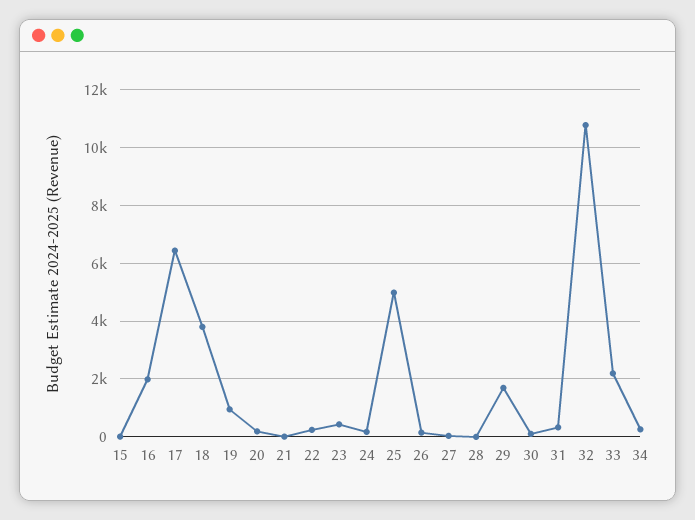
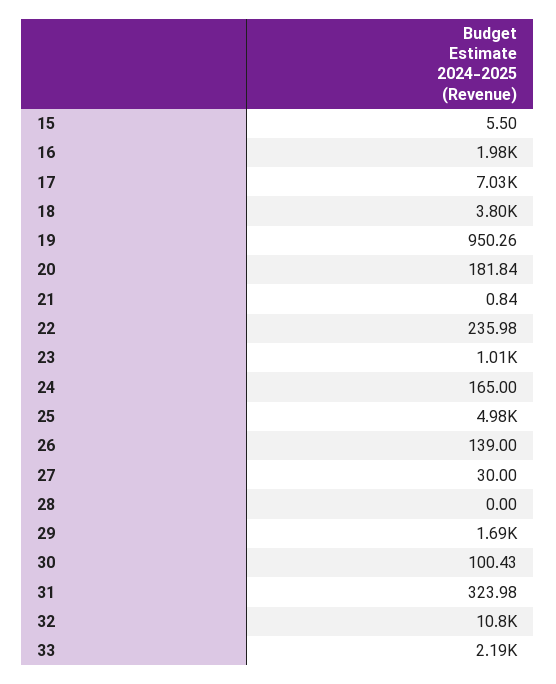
  {
    "15": 5.5,
    "16": 1980,
-   "17": 6500,
+   "17": 7030,
    "18": 3800,
    "19": 950.26,
    "20": 181.84,
    "21": 0.84,
    "22": 235.98,
-   "23": 500,
+   "23": 1010,
    "24": 165,
    "25": 4980,
    "26": 139,
    "27": 30,
    "28": 0,
    "29": 1690,
    "30": 100.43,
    "31": 323.98,
    "32": 10800,
-   "33": 2190,
+   "33": 2190
-   "34": 250
  }

